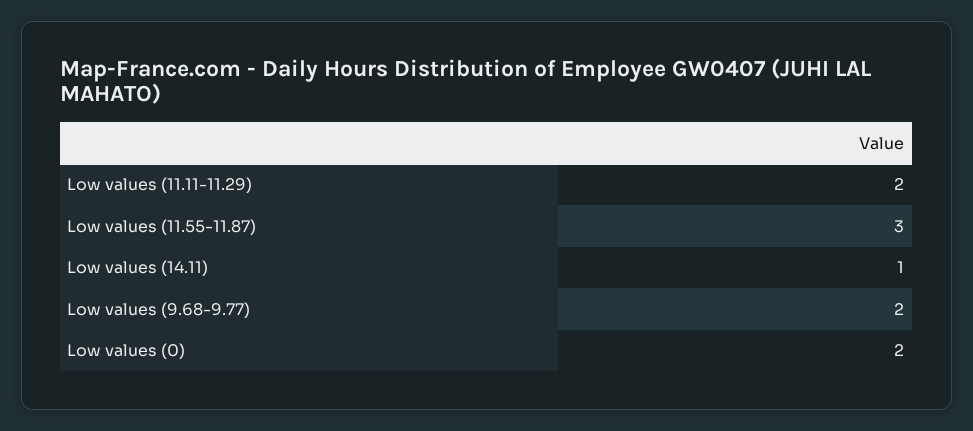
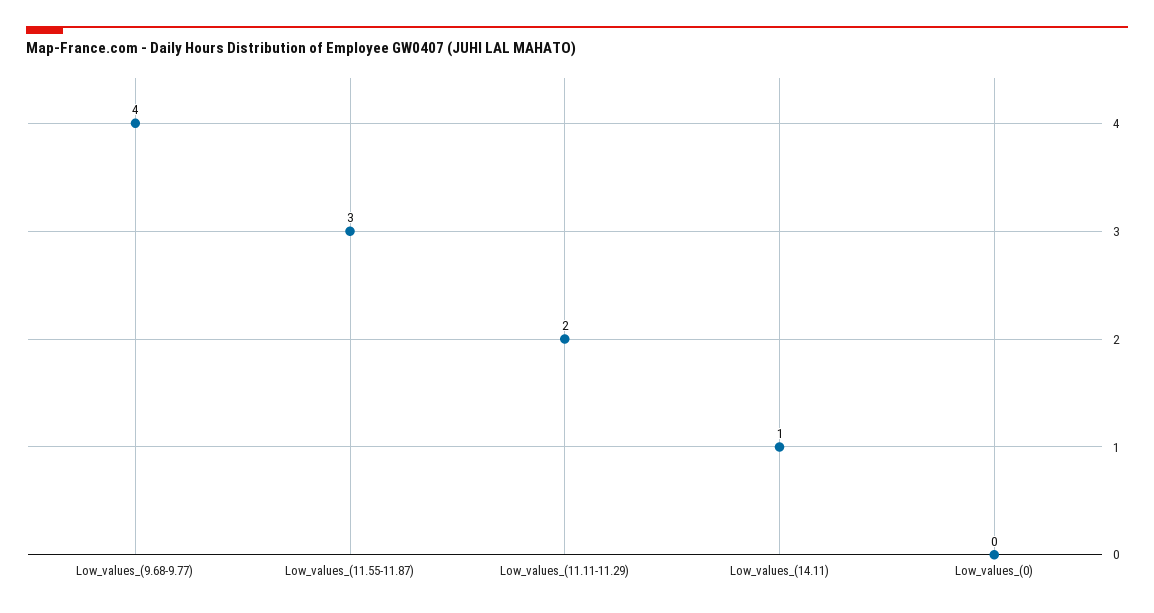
  {
    "Low values (11.11-11.29)": 2,
    "Low values (11.55-11.87)": 3,
    "Low values (14.11)": 1,
-   "Low values (9.68-9.77)": 2,
+   "Low values (9.68-9.77)": 4,
-   "Low values (0)": 2
+   "Low values (0)": 0
  }

